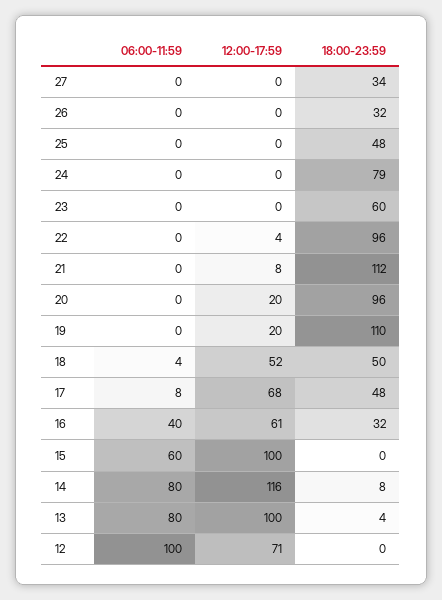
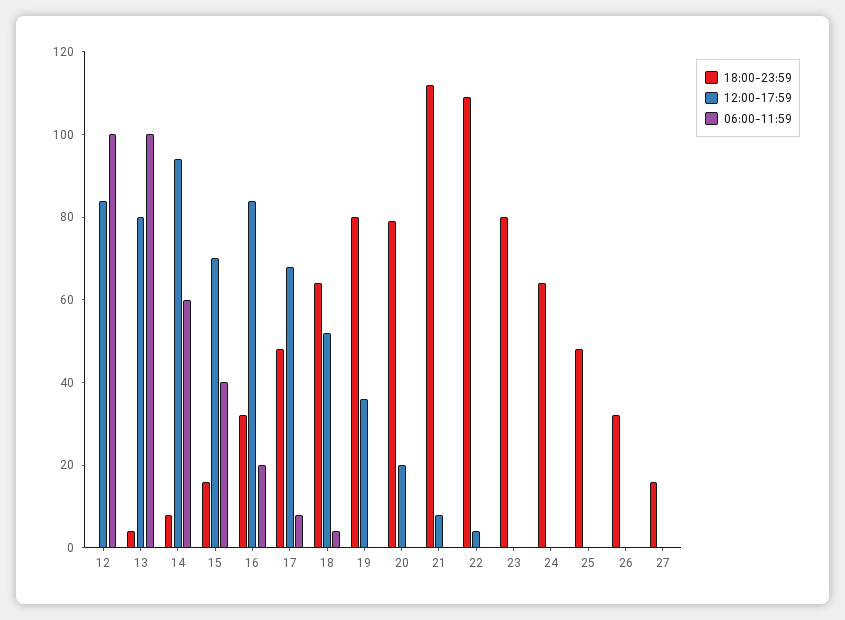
  {
    "06:00-11:59": {
      "27": 0,
      "26": 0,
      "25": 0,
      "24": 0,
      "23": 0,
      "22": 0,
      "21": 0,
      "20": 0,
      "19": 0,
      "18": 4,
      "17": 8,
-     "16": 40,
+     "16": 20,
-     "15": 60,
+     "15": 40,
-     "14": 80,
+     "14": 60,
-     "13": 80,
+     "13": 100,
      "12": 100
    },
    "12:00-17:59": {
      "27": 0,
      "26": 0,
      "25": 0,
      "24": 0,
      "23": 0,
      "22": 4,
      "21": 8,
      "20": 20,
-     "19": 20,
+     "19": 35,
      "18": 52,
      "17": 68,
-     "16": 61,
+     "16": 85,
-     "15": 100,
+     "15": 70,
-     "14": 116,
+     "14": 95,
-     "13": 100,
+     "13": 80,
-     "12": 71
+     "12": 85
    },
    "18:00-23:59": {
-     "27": 34,
+     "27": 15,
      "26": 32,
      "25": 48,
-     "24": 79,
+     "24": 65,
-     "23": 60,
+     "23": 80,
-     "22": 96,
+     "22": 110,
      "21": 112,
-     "20": 96,
+     "20": 80,
-     "19": 110,
+     "19": 80,
-     "18": 50,
+     "18": 65,
      "17": 48,
      "16": 32,
-     "15": 0,
+     "15": 15,
      "14": 8,
      "13": 4,
      "12": 0
    }
  }

